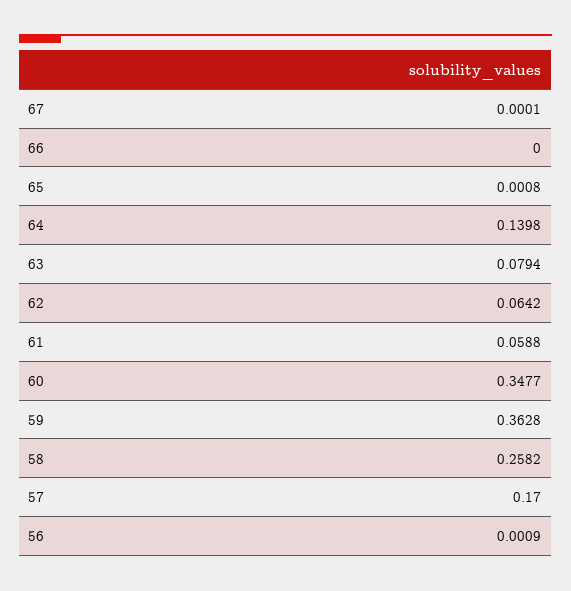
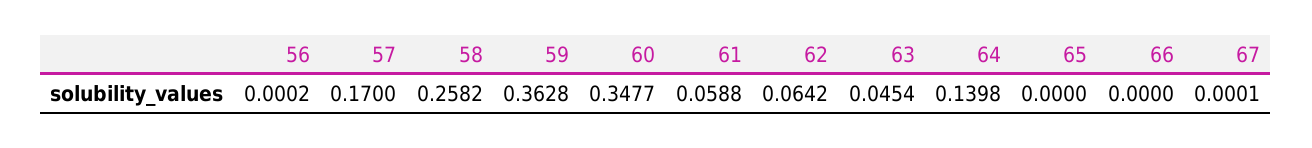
  {
    "67": 0.0001,
    "66": 0,
-   "65": 0.0008,
+   "65": 0,
    "64": 0.1398,
-   "63": 0.0794,
+   "63": 0.0454,
    "62": 0.0642,
    "61": 0.0588,
    "60": 0.3477,
    "59": 0.3628,
    "58": 0.2582,
    "57": 0.17,
-   "56": 0.0009
+   "56": 0.0002
  }

